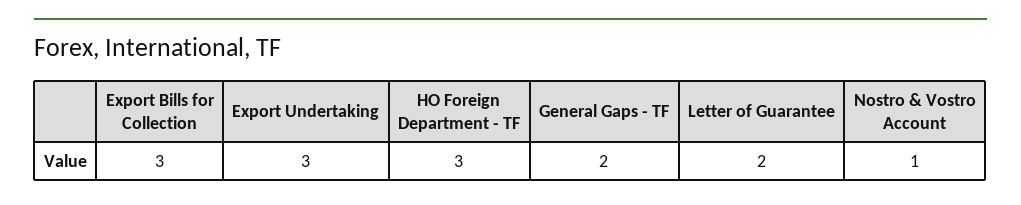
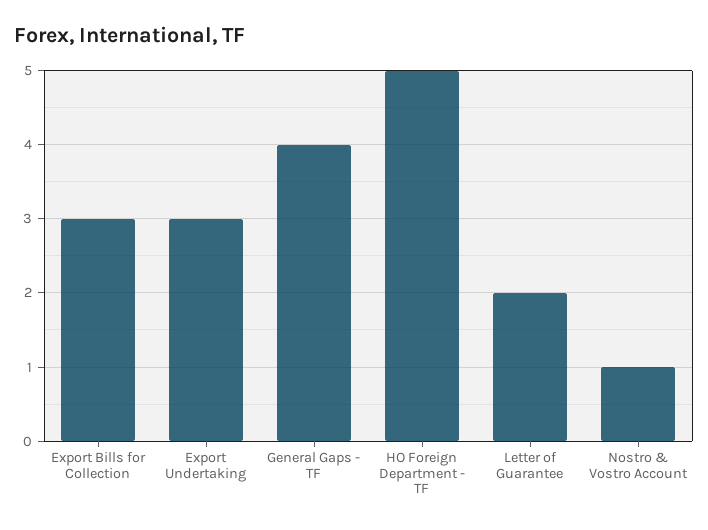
  {
    "Export Bills for Collection": 3,
    "Export Undertaking": 3,
-   "HO Foreign Department - TF": 3,
+   "HO Foreign Department - TF": 5,
-   "General Gaps - TF": 2,
+   "General Gaps - TF": 4,
    "Letter of Guarantee": 2,
    "Nostro & Vostro Account": 1
  }

